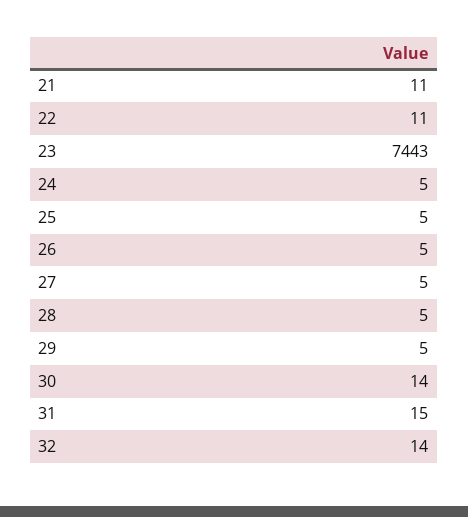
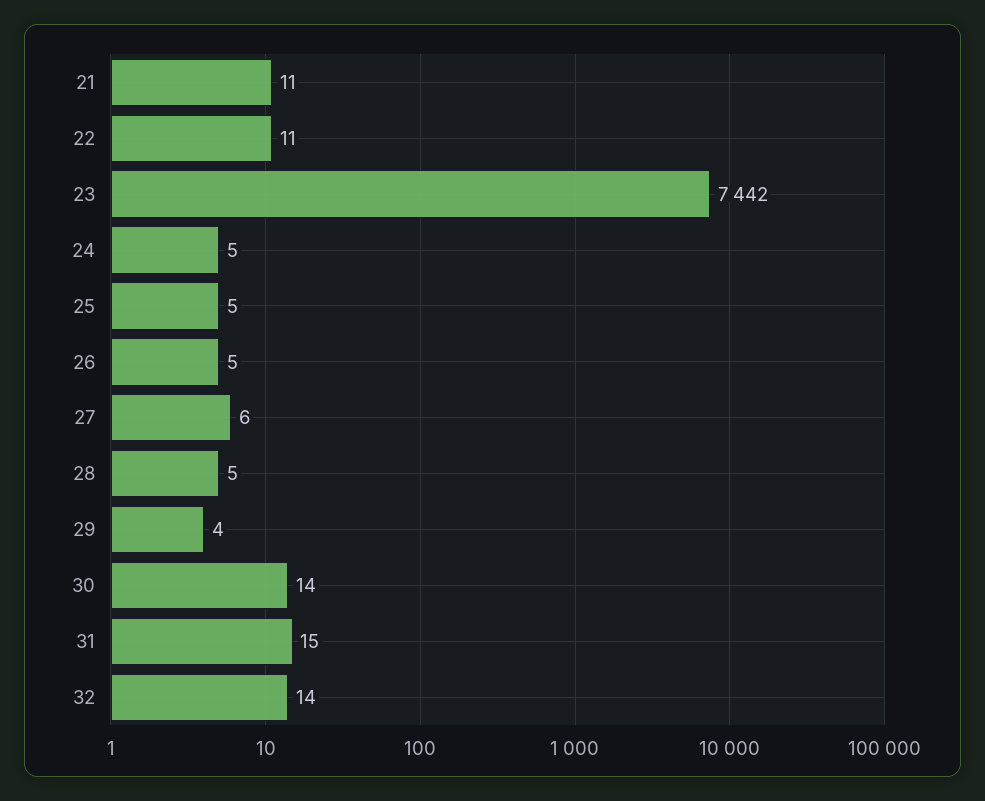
  {
    "21": 11,
    "22": 11,
-   "23": 7443,
+   "23": 7442,
    "24": 5,
    "25": 5,
    "26": 5,
-   "27": 5,
+   "27": 6,
    "28": 5,
-   "29": 5,
+   "29": 4,
    "30": 14,
    "31": 15,
    "32": 14
  }

